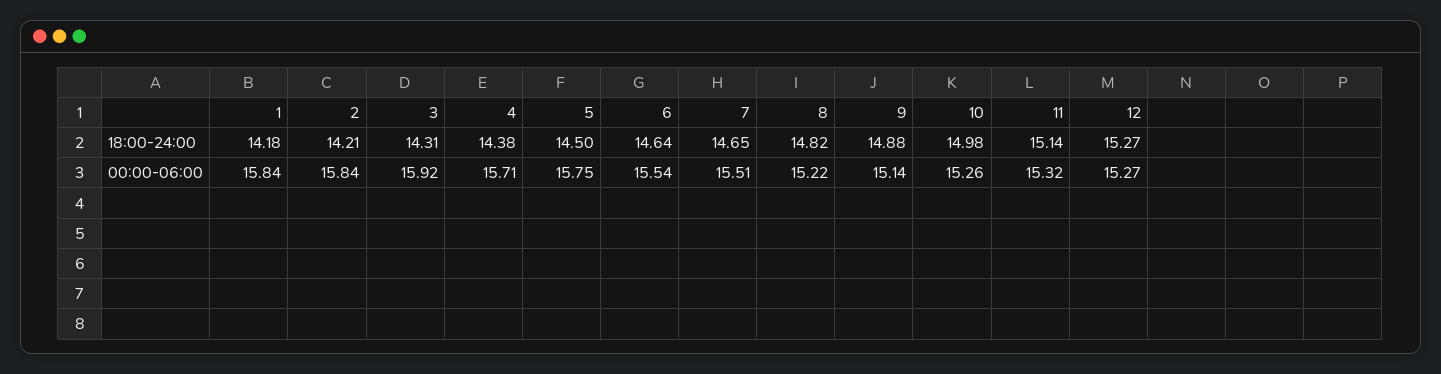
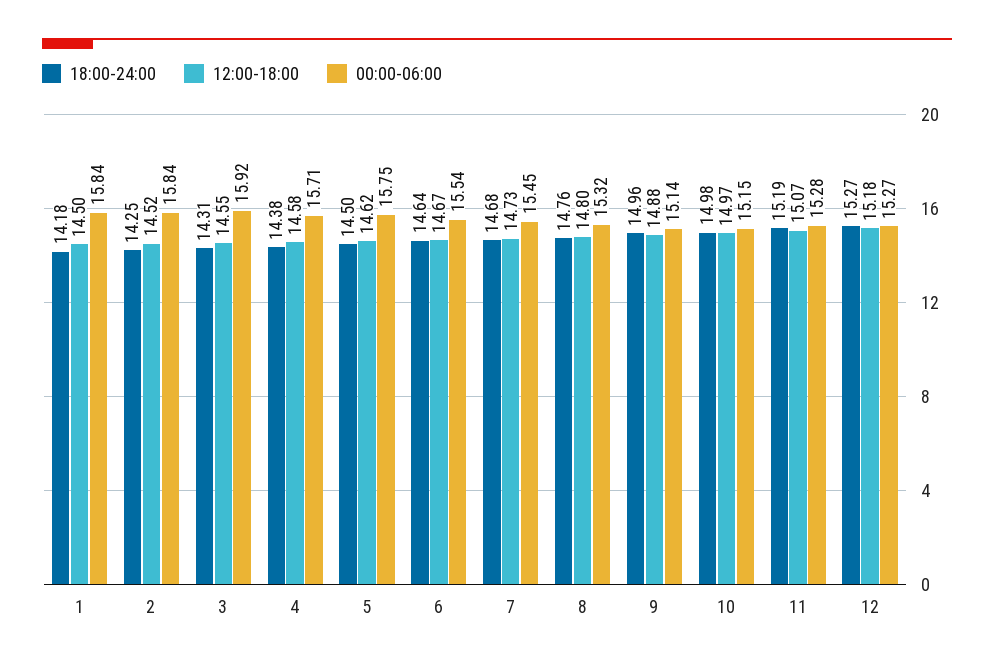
  {
    "18:00-24:00": {
      "1": 14.18,
-     "2": 14.21,
+     "2": 14.25,
      "3": 14.31,
      "4": 14.38,
      "5": 14.5,
      "6": 14.64,
-     "7": 14.65,
+     "7": 14.68,
-     "8": 14.82,
+     "8": 14.76,
-     "9": 14.88,
+     "9": 14.96,
      "10": 14.98,
-     "11": 15.14,
+     "11": 15.19,
      "12": 15.27
    },
    "00:00-06:00": {
      "1": 15.84,
      "2": 15.84,
      "3": 15.92,
      "4": 15.71,
      "5": 15.75,
      "6": 15.54,
-     "7": 15.51,
+     "7": 15.45,
-     "8": 15.22,
+     "8": 15.32,
      "9": 15.14,
-     "10": 15.26,
+     "10": 15.15,
-     "11": 15.32,
+     "11": 15.28,
      "12": 15.27
-   }
+   },
+   "12:00-18:00": {
+     "1": 14.5,
+     "2": 14.52,
+     "3": 14.55,
+     "4": 14.58,
+     "5": 14.62,
+     "6": 14.67,
+     "7": 14.73,
+     "8": 14.8,
+     "9": 14.88,
+     "10": 14.97,
+     "11": 15.07,
+     "12": 15.18
+   }
  }

